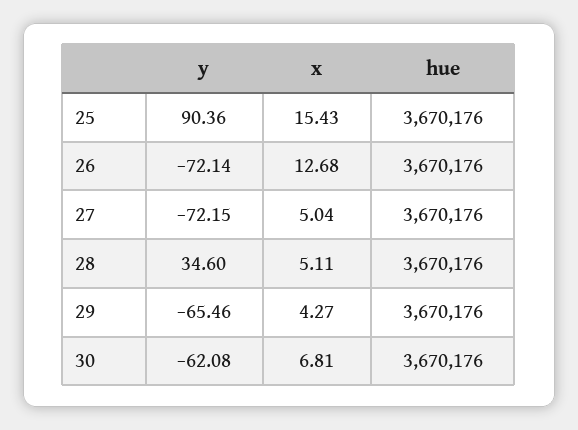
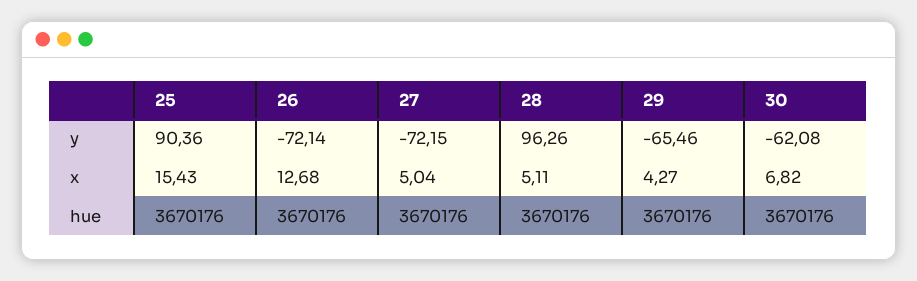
  {
    "y": {
      "25": 90.36,
      "26": -72.14,
      "27": -72.15,
-     "28": 34.6,
+     "28": 96.26,
      "29": -65.46,
      "30": -62.08
    },
    "x": {
      "25": 15.43,
      "26": 12.68,
      "27": 5.04,
      "28": 5.11,
      "29": 4.27,
-     "30": 6.81
+     "30": 6.82
    },
    "hue": {
      "25": 3670176,
      "26": 3670176,
      "27": 3670176,
      "28": 3670176,
      "29": 3670176,
      "30": 3670176
    }
  }

